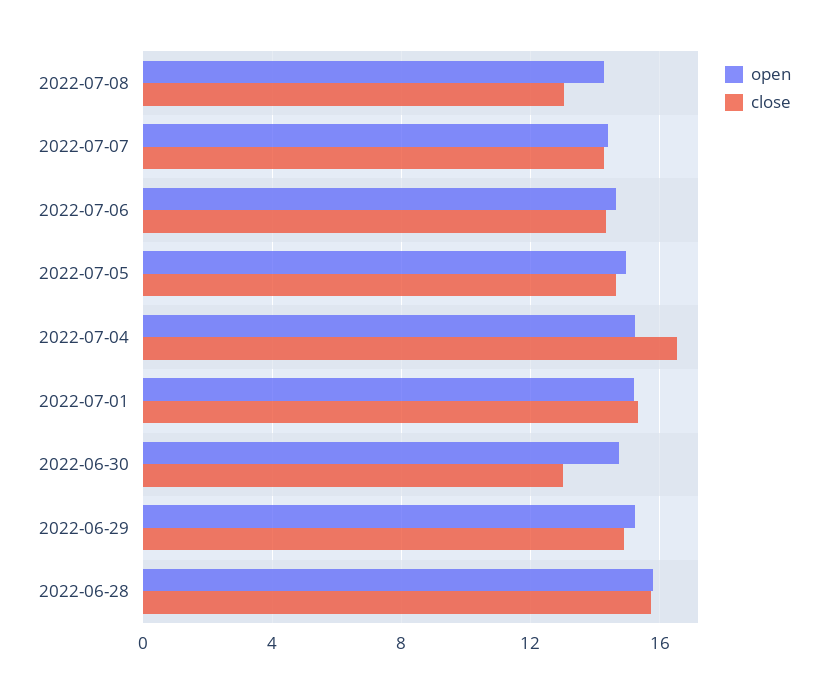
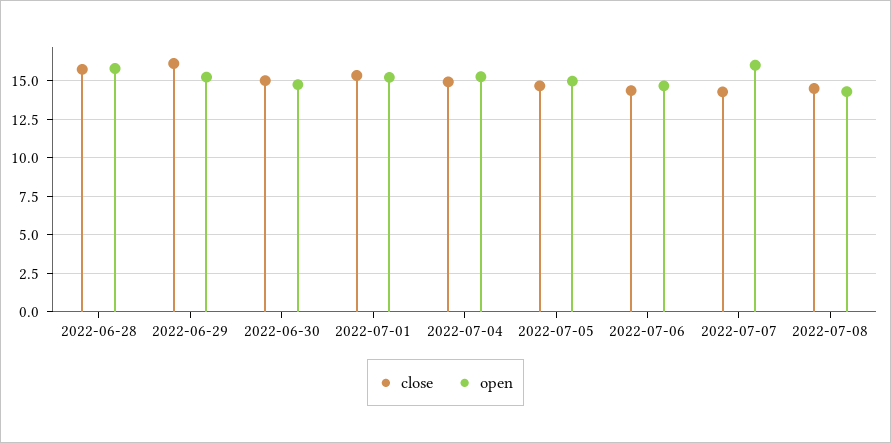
  {
    "open": {
      "2022-07-08": 14.5,
-     "2022-07-07": 14.5,
+     "2022-07-07": 16,
      "2022-07-06": 14.5,
      "2022-07-05": 15,
      "2022-07-04": 15.5,
      "2022-07-01": 15,
      "2022-06-30": 14.5,
      "2022-06-29": 15,
      "2022-06-28": 16
    },
    "close": {
-     "2022-07-08": 13,
+     "2022-07-08": 14.5,
      "2022-07-07": 14.5,
      "2022-07-06": 14.5,
      "2022-07-05": 14.5,
-     "2022-07-04": 16.5,
+     "2022-07-04": 15,
      "2022-07-01": 15.5,
-     "2022-06-30": 13,
+     "2022-06-30": 15,
-     "2022-06-29": 15,
+     "2022-06-29": 16,
      "2022-06-28": 15.5
    }
  }

